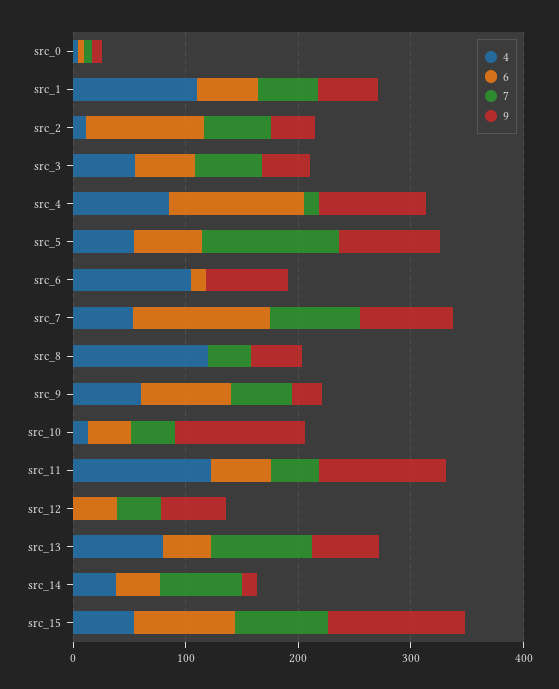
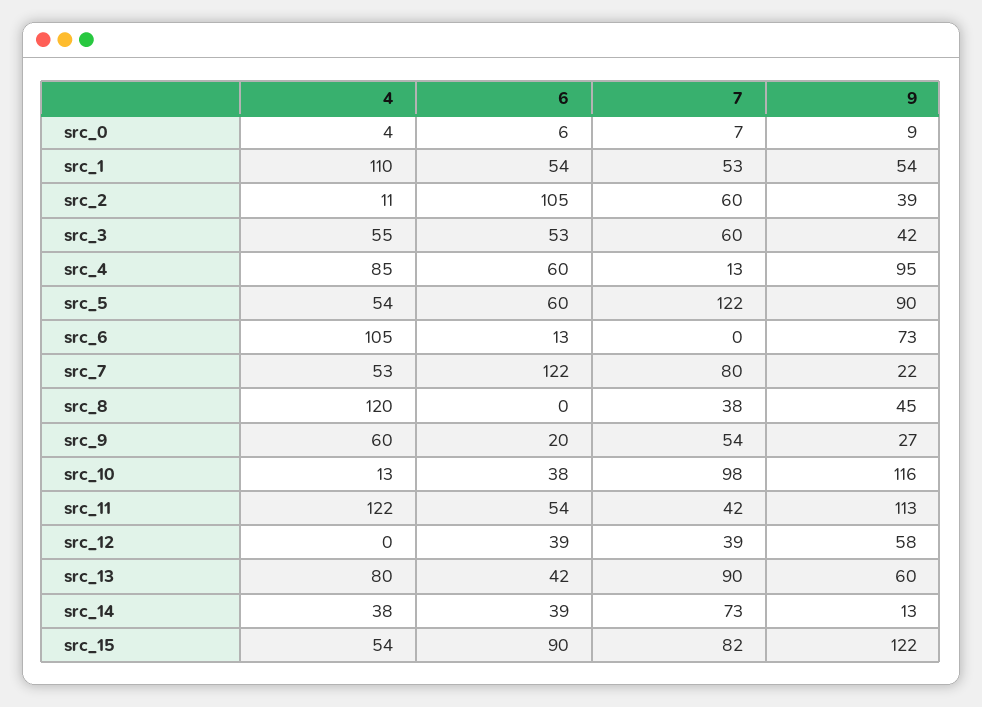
  {
    "4": {
      "src_0": 4,
      "src_1": 110,
      "src_2": 11,
      "src_3": 55,
      "src_4": 85,
      "src_5": 54,
      "src_6": 105,
      "src_7": 53,
      "src_8": 120,
      "src_9": 60,
      "src_10": 13,
      "src_11": 122,
      "src_12": 0,
      "src_13": 80,
      "src_14": 38,
      "src_15": 54
    },
    "6": {
      "src_0": 6,
      "src_1": 54,
      "src_2": 105,
      "src_3": 53,
-     "src_4": 120,
+     "src_4": 60,
      "src_5": 60,
      "src_6": 13,
      "src_7": 122,
      "src_8": 0,
-     "src_9": 80,
+     "src_9": 20,
      "src_10": 38,
      "src_11": 54,
      "src_12": 39,
      "src_13": 42,
      "src_14": 39,
      "src_15": 90
    },
    "7": {
      "src_0": 7,
      "src_1": 53,
      "src_2": 60,
      "src_3": 60,
      "src_4": 13,
      "src_5": 122,
      "src_6": 0,
      "src_7": 80,
      "src_8": 38,
      "src_9": 54,
-     "src_10": 40,
+     "src_10": 98,
      "src_11": 42,
      "src_12": 39,
      "src_13": 90,
      "src_14": 73,
      "src_15": 82
    },
    "9": {
      "src_0": 9,
      "src_1": 54,
      "src_2": 39,
      "src_3": 42,
      "src_4": 95,
      "src_5": 90,
      "src_6": 73,
-     "src_7": 80,
+     "src_7": 22,
      "src_8": 45,
      "src_9": 27,
      "src_10": 116,
      "src_11": 113,
      "src_12": 58,
      "src_13": 60,
      "src_14": 13,
      "src_15": 122
    }
  }

